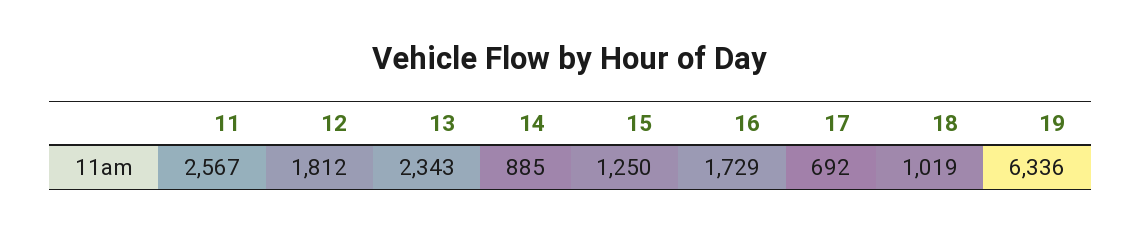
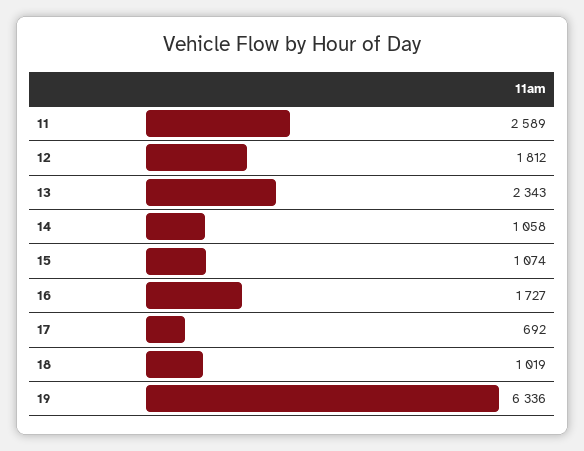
  {
-   "11": 2567,
+   "11": 2589,
    "12": 1812,
    "13": 2343,
-   "14": 885,
+   "14": 1058,
-   "15": 1250,
+   "15": 1074,
-   "16": 1729,
+   "16": 1727,
    "17": 692,
    "18": 1019,
    "19": 6336
  }

